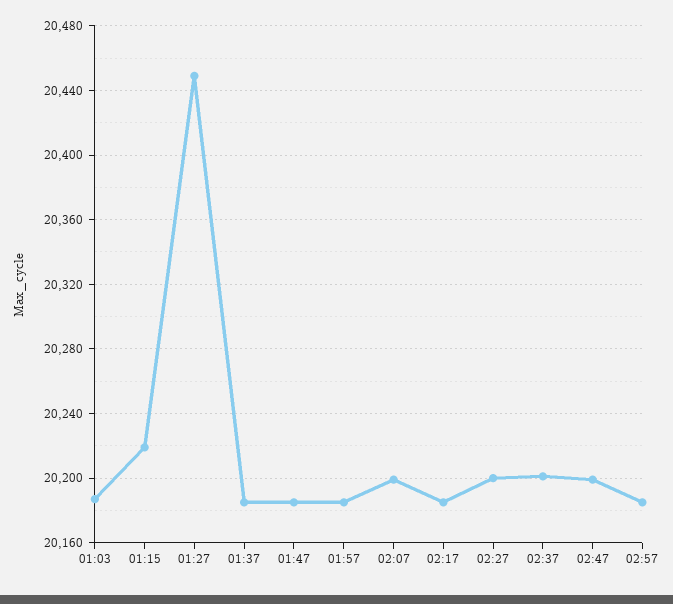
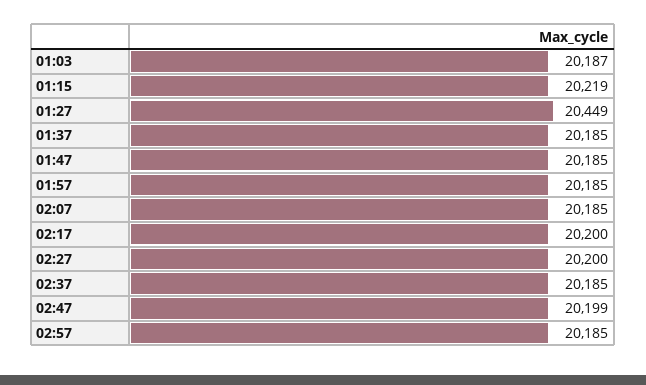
  {
    "01:03": 20187,
    "01:15": 20219,
    "01:27": 20449,
    "01:37": 20185,
    "01:47": 20185,
    "01:57": 20185,
-   "02:07": 20200,
+   "02:07": 20185,
-   "02:17": 20185,
+   "02:17": 20200,
    "02:27": 20200,
-   "02:37": 20200,
+   "02:37": 20185,
    "02:47": 20199,
    "02:57": 20185
  }

